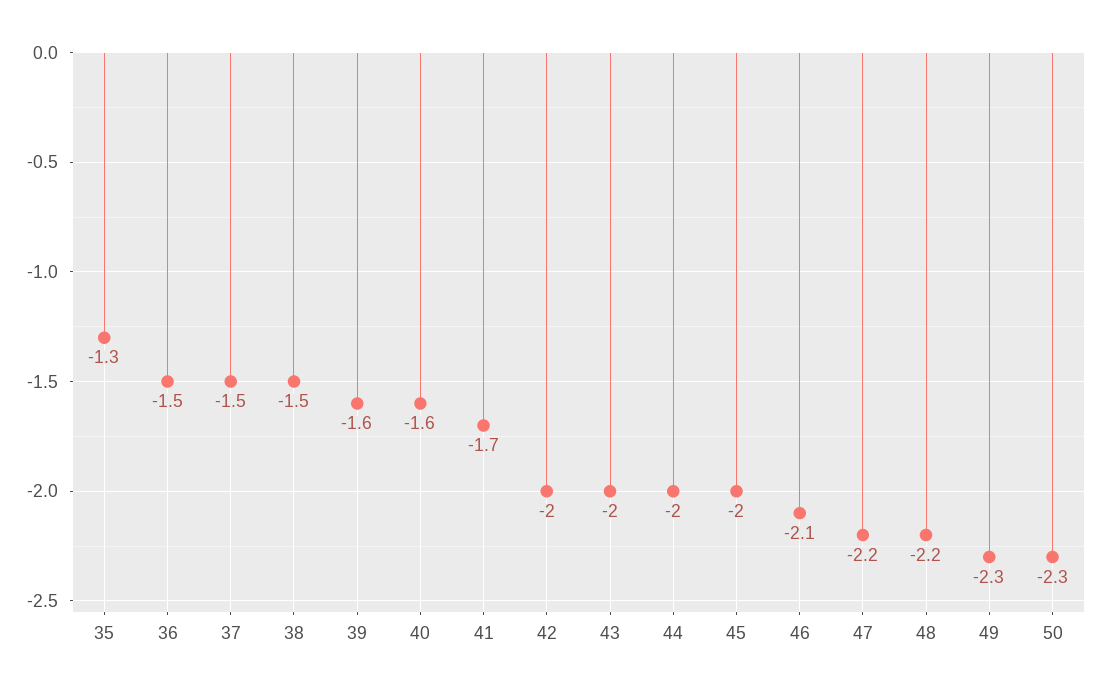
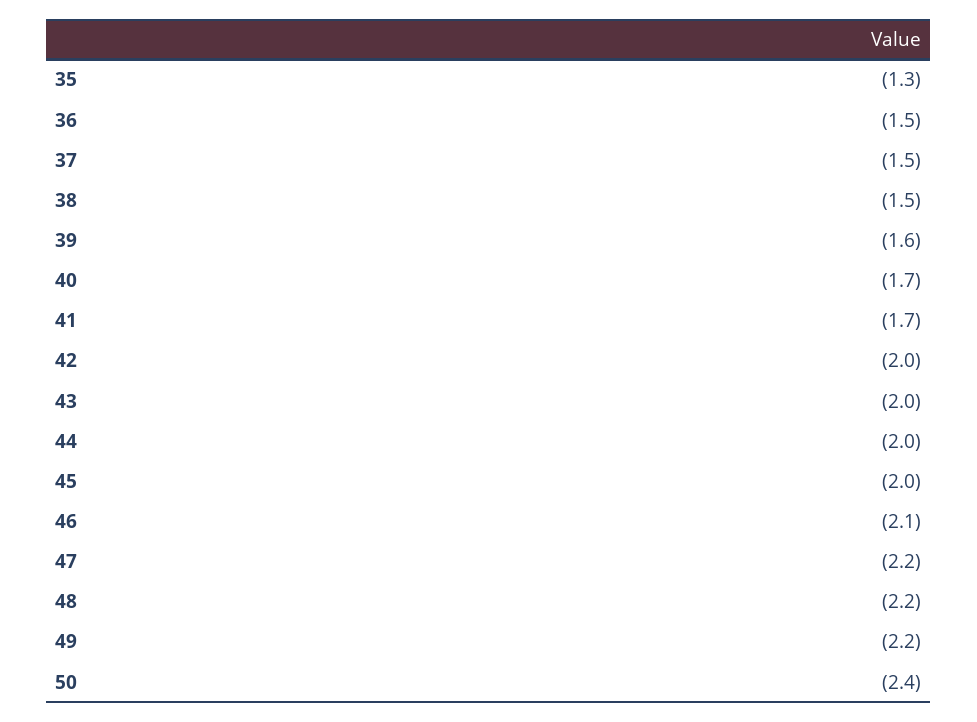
  {
    "35": -1.3,
    "36": -1.5,
    "37": -1.5,
    "38": -1.5,
    "39": -1.6,
-   "40": -1.6,
+   "40": -1.7,
    "41": -1.7,
    "42": -2,
    "43": -2,
    "44": -2,
    "45": -2,
    "46": -2.1,
    "47": -2.2,
    "48": -2.2,
-   "49": -2.3,
+   "49": -2.2,
-   "50": -2.3
+   "50": -2.4
  }

